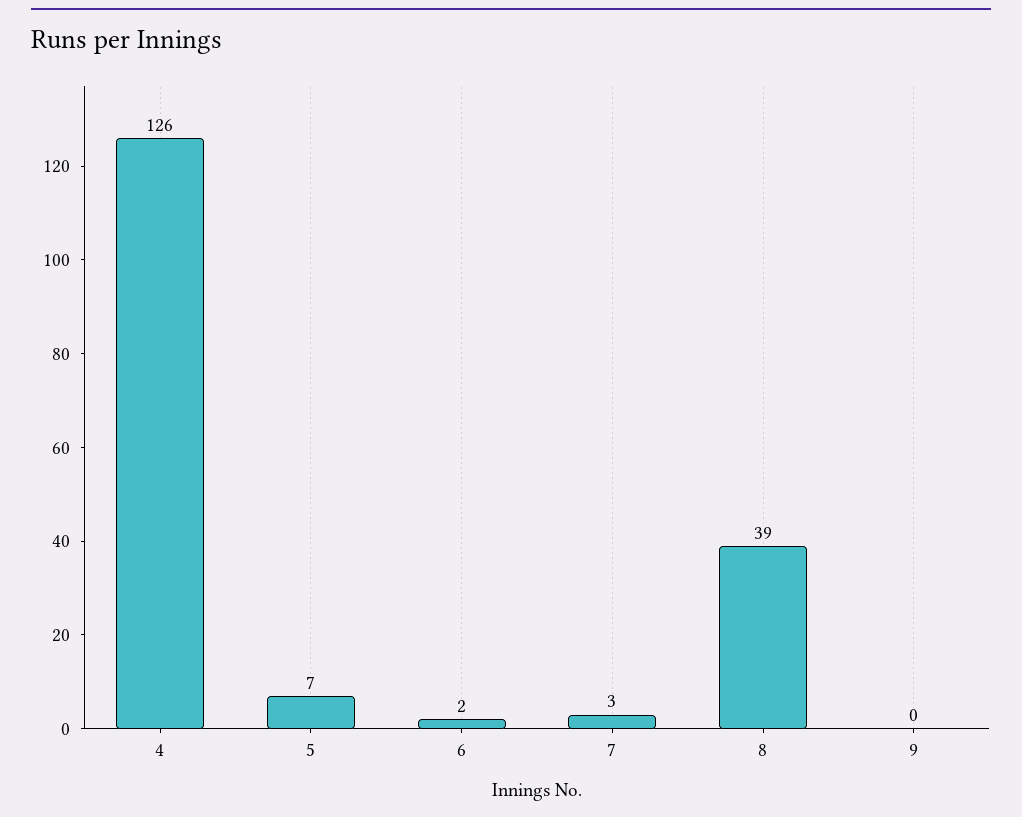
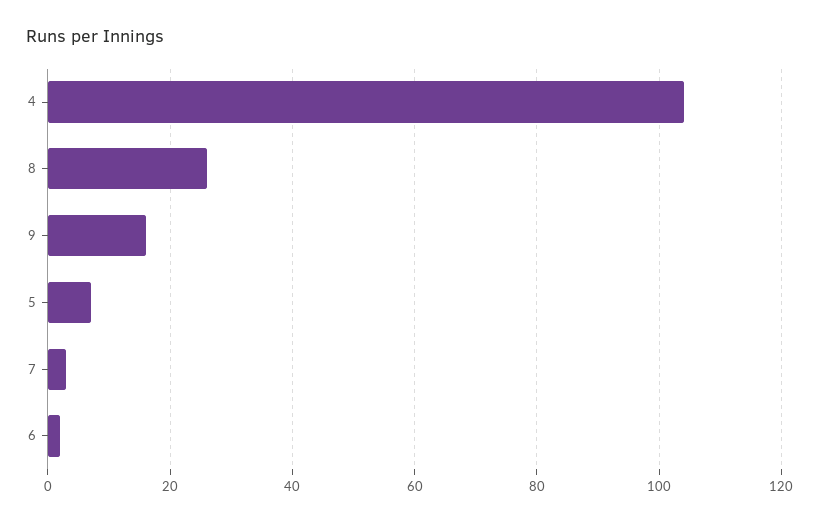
  {
-   "4": 126,
+   "4": 105,
    "5": 7,
    "6": 2,
    "7": 3,
-   "8": 39,
+   "8": 25,
-   "9": 0
+   "9": 15
  }

